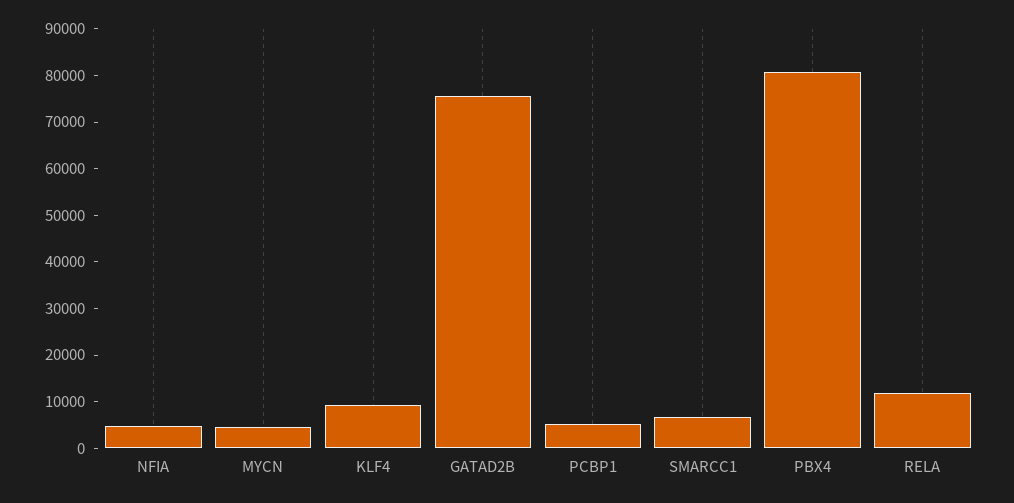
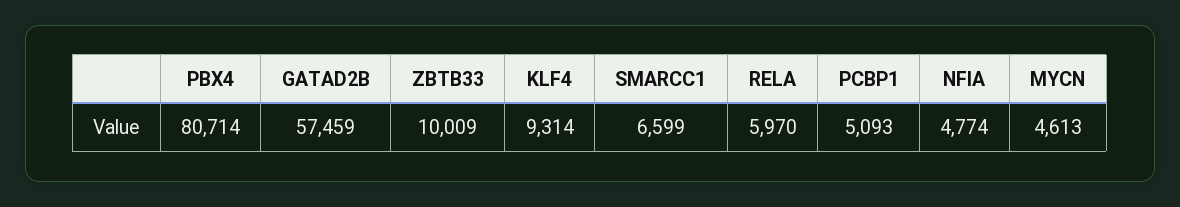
  {
    "NFIA": 4774,
    "MYCN": 4613,
    "KLF4": 9314,
-   "GATAD2B": 76000,
+   "GATAD2B": 57459,
    "PCBP1": 5093,
    "SMARCC1": 6599,
    "PBX4": 80714,
-   "RELA": 12000
+   "RELA": 5970,
+   "ZBTB33": 10009
  }

